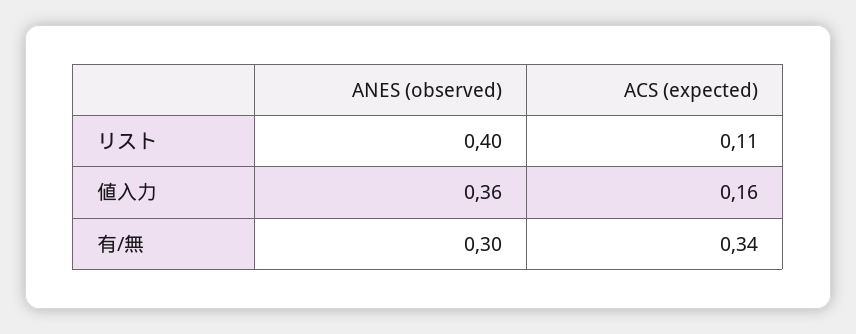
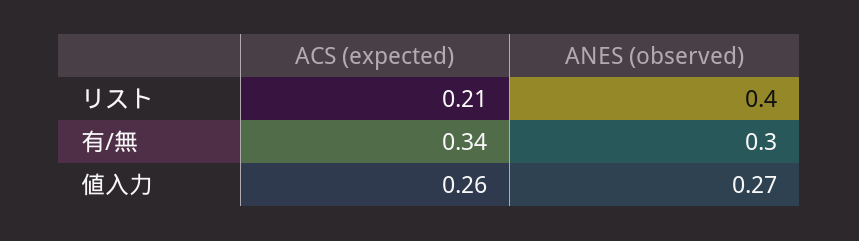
  {
    "ANES (observed)": {
      "リスト": 0.4,
-     "値入力": 0.36,
+     "値入力": 0.27,
      "有/無": 0.3
    },
    "ACS (expected)": {
-     "リスト": 0.11,
+     "リスト": 0.21,
-     "値入力": 0.16,
+     "値入力": 0.26,
      "有/無": 0.34
    }
  }

